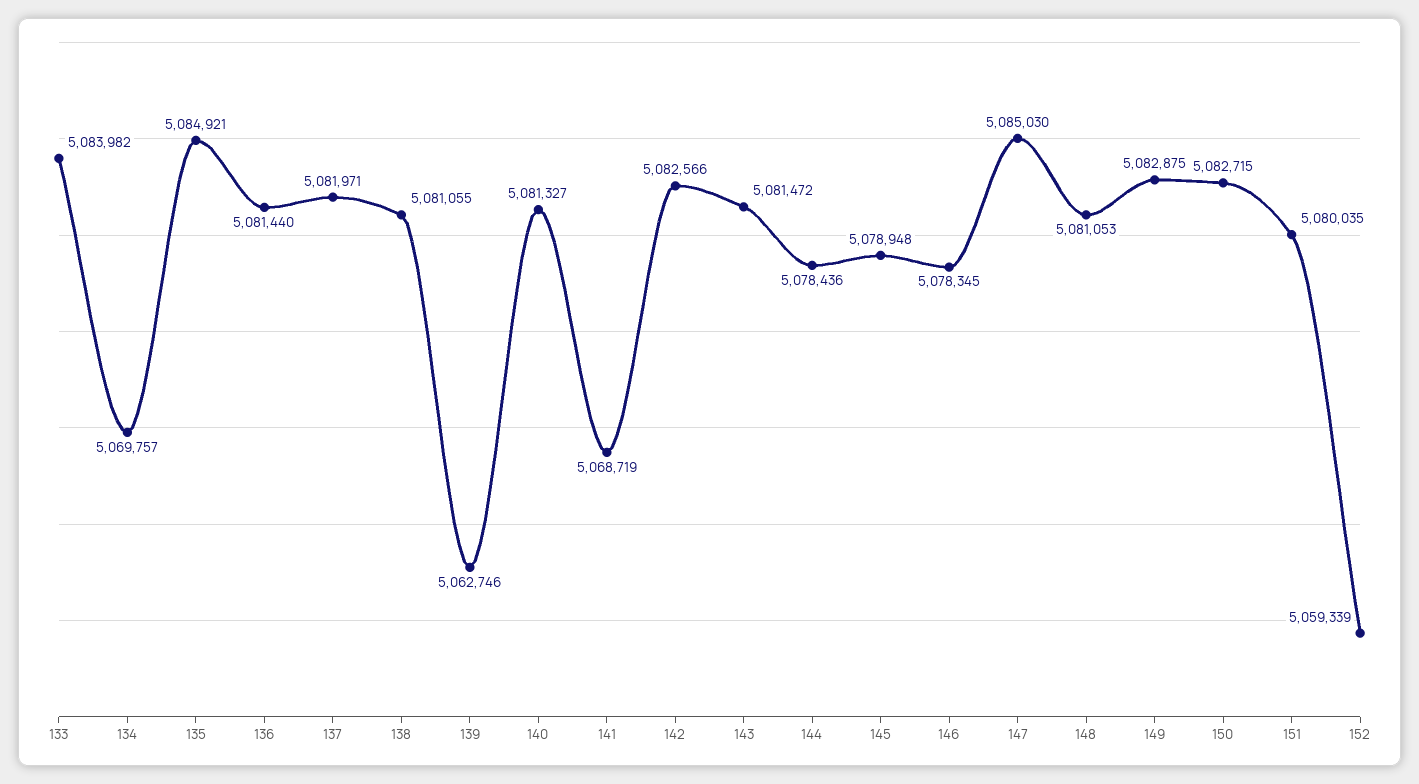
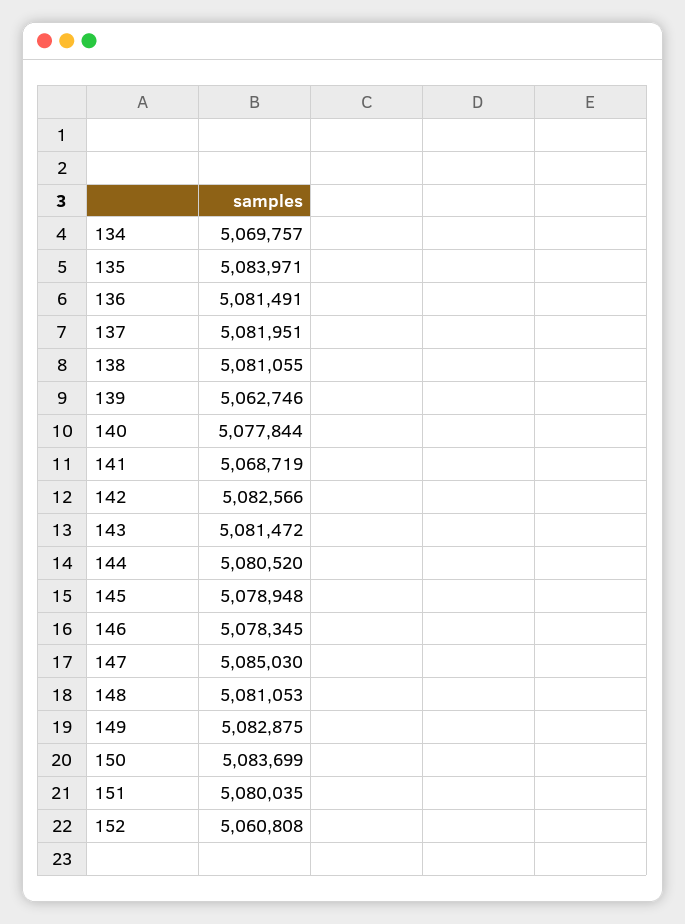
  {
-   "133": 5083982,
    "134": 5069757,
-   "135": 5084921,
+   "135": 5083971,
-   "136": 5081440,
+   "136": 5081491,
-   "137": 5081971,
+   "137": 5081951,
    "138": 5081055,
    "139": 5062746,
-   "140": 5081327,
+   "140": 5077844,
    "141": 5068719,
    "142": 5082566,
    "143": 5081472,
-   "144": 5078436,
+   "144": 5080520,
    "145": 5078948,
    "146": 5078345,
    "147": 5085030,
    "148": 5081053,
    "149": 5082875,
-   "150": 5082715,
+   "150": 5083699,
    "151": 5080035,
-   "152": 5059339
+   "152": 5060808
  }

